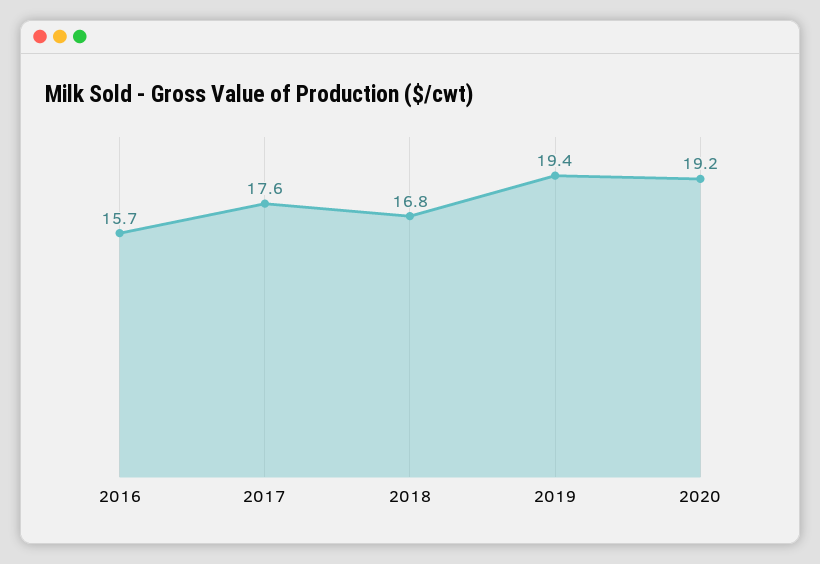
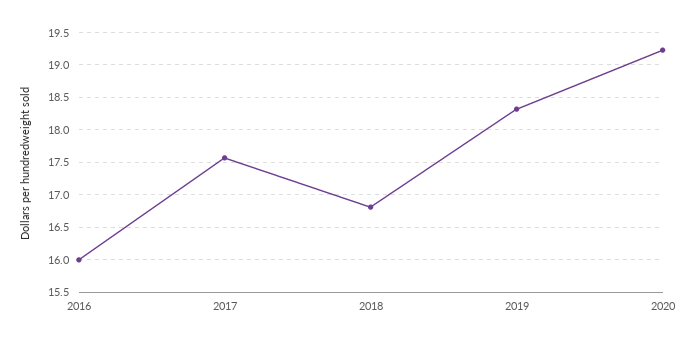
  {
-   "2016": 15.7,
+   "2016": 16,
    "2017": 17.6,
    "2018": 16.8,
-   "2019": 19.4,
+   "2019": 18.3,
    "2020": 19.2
  }

